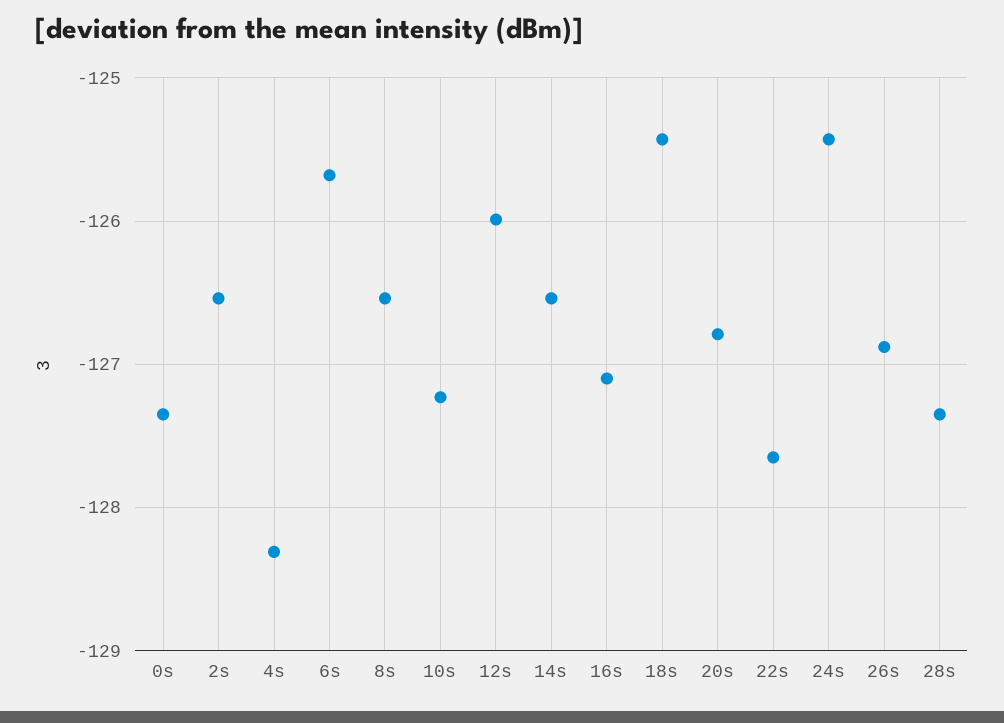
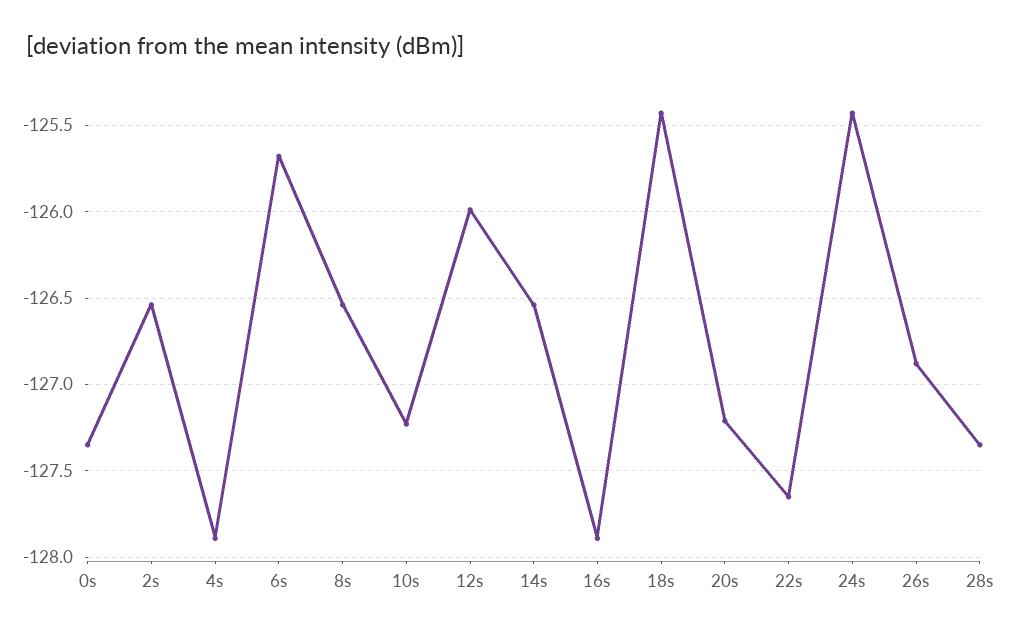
  {
    "0s": -127.35,
    "2s": -126.55,
-   "4s": -128.3,
+   "4s": -127.9,
    "6s": -125.7,
    "8s": -126.55,
    "10s": -127.25,
    "12s": -126,
    "14s": -126.55,
-   "16s": -127.1,
+   "16s": -127.9,
    "18s": -125.45,
-   "20s": -126.8,
+   "20s": -127.2,
    "22s": -127.65,
    "24s": -125.45,
    "26s": -126.9,
    "28s": -127.35
  }

